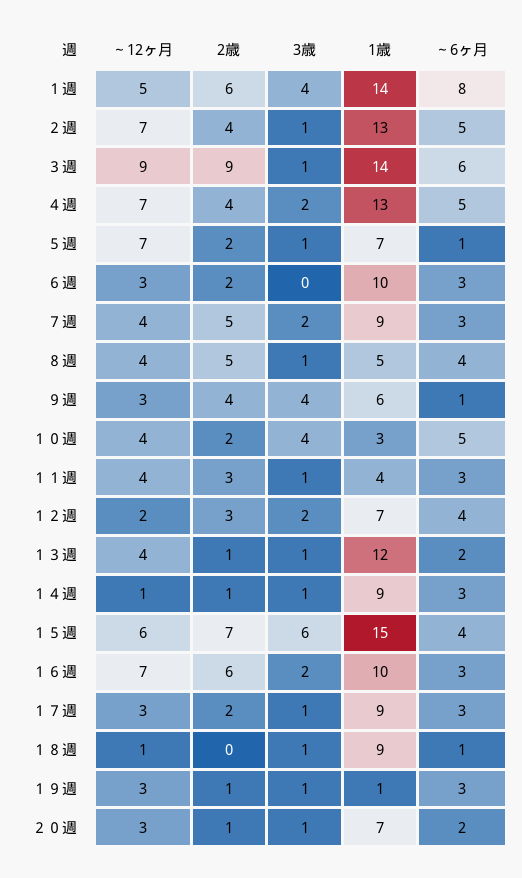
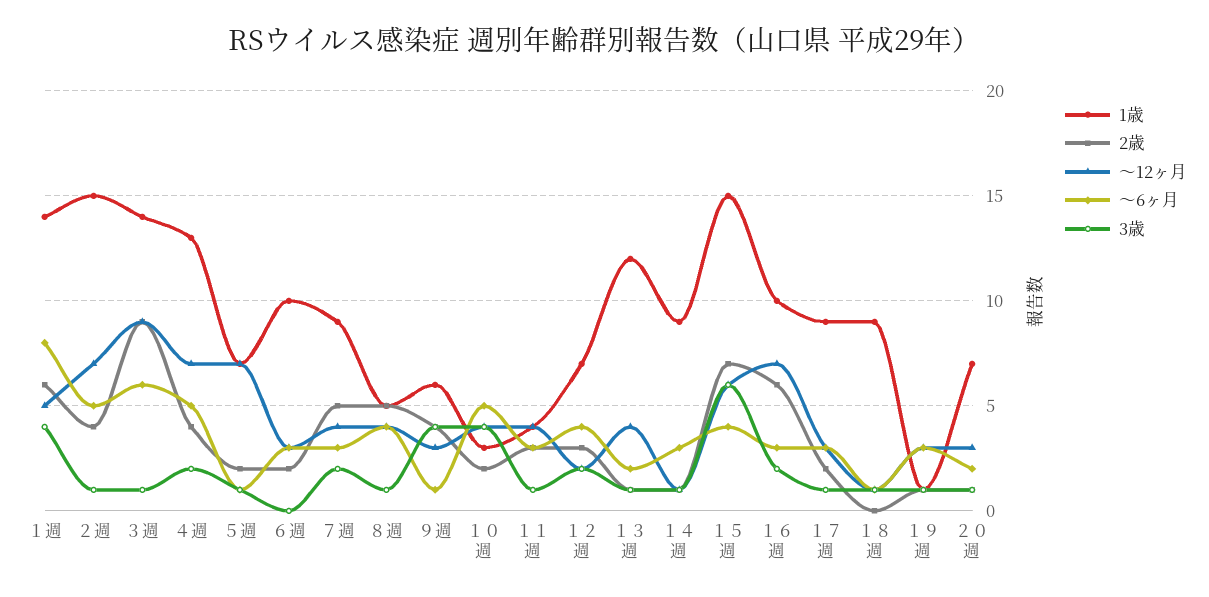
  {
    "～12ヶ月": {
      "１週": 5,
      "２週": 7,
      "３週": 9,
      "４週": 7,
      "５週": 7,
      "６週": 3,
      "７週": 4,
      "８週": 4,
      "９週": 3,
      "１０週": 4,
      "１１週": 4,
      "１２週": 2,
      "１３週": 4,
      "１４週": 1,
      "１５週": 6,
      "１６週": 7,
      "１７週": 3,
      "１８週": 1,
      "１９週": 3,
      "２０週": 3
    },
    "2歳": {
      "１週": 6,
      "２週": 4,
      "３週": 9,
      "４週": 4,
      "５週": 2,
      "６週": 2,
      "７週": 5,
      "８週": 5,
      "９週": 4,
      "１０週": 2,
      "１１週": 3,
      "１２週": 3,
      "１３週": 1,
      "１４週": 1,
      "１５週": 7,
      "１６週": 6,
      "１７週": 2,
      "１８週": 0,
      "１９週": 1,
      "２０週": 1
    },
    "3歳": {
      "１週": 4,
      "２週": 1,
      "３週": 1,
      "４週": 2,
      "５週": 1,
      "６週": 0,
      "７週": 2,
      "８週": 1,
      "９週": 4,
      "１０週": 4,
      "１１週": 1,
      "１２週": 2,
      "１３週": 1,
      "１４週": 1,
      "１５週": 6,
      "１６週": 2,
      "１７週": 1,
      "１８週": 1,
      "１９週": 1,
      "２０週": 1
    },
    "1歳": {
      "１週": 14,
-     "２週": 13,
+     "２週": 15,
      "３週": 14,
      "４週": 13,
      "５週": 7,
      "６週": 10,
      "７週": 9,
      "８週": 5,
      "９週": 6,
      "１０週": 3,
      "１１週": 4,
      "１２週": 7,
      "１３週": 12,
      "１４週": 9,
      "１５週": 15,
      "１６週": 10,
      "１７週": 9,
      "１８週": 9,
      "１９週": 1,
      "２０週": 7
    },
    "～6ヶ月": {
      "１週": 8,
      "２週": 5,
      "３週": 6,
      "４週": 5,
      "５週": 1,
      "６週": 3,
      "７週": 3,
      "８週": 4,
      "９週": 1,
      "１０週": 5,
      "１１週": 3,
      "１２週": 4,
      "１３週": 2,
      "１４週": 3,
      "１５週": 4,
      "１６週": 3,
      "１７週": 3,
      "１８週": 1,
      "１９週": 3,
      "２０週": 2
    }
  }

